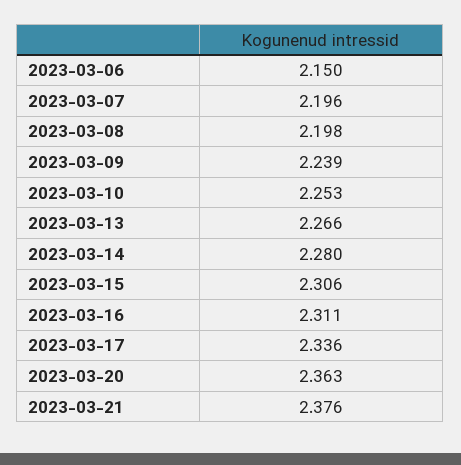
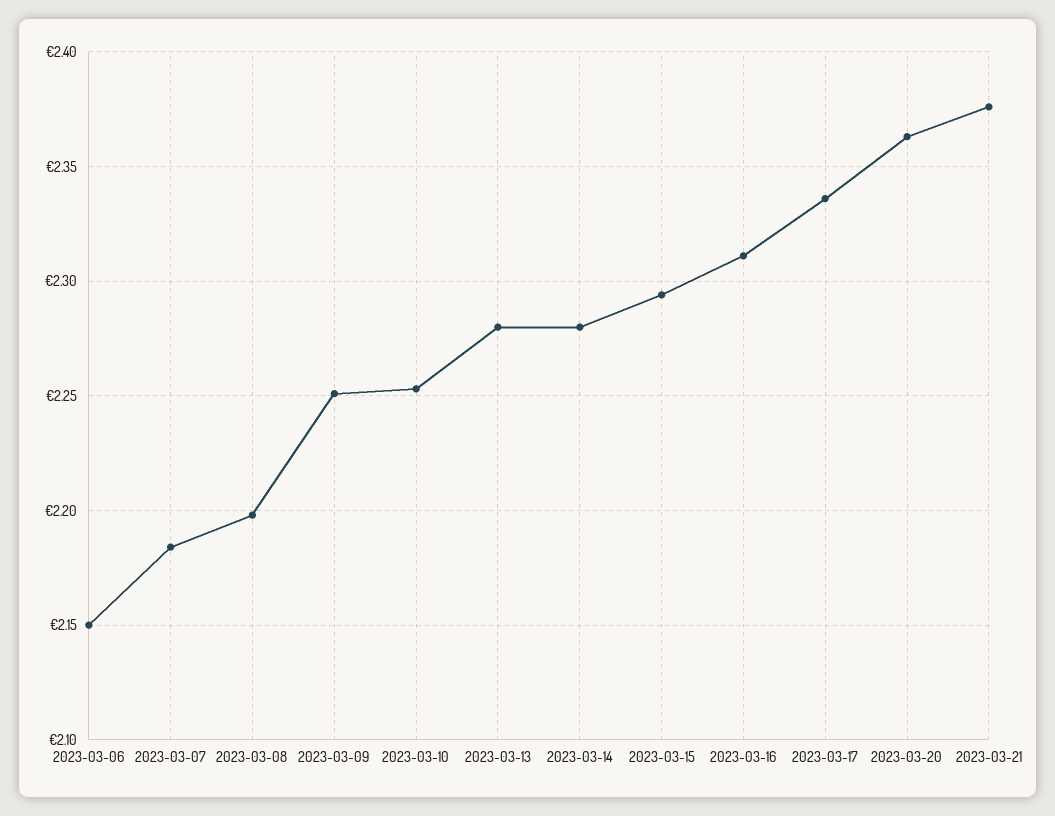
  {
    "2023-03-06": 2.15,
-   "2023-03-07": 2.196,
+   "2023-03-07": 2.185,
    "2023-03-08": 2.198,
-   "2023-03-09": 2.239,
+   "2023-03-09": 2.25,
    "2023-03-10": 2.253,
-   "2023-03-13": 2.266,
+   "2023-03-13": 2.28,
    "2023-03-14": 2.28,
-   "2023-03-15": 2.306,
+   "2023-03-15": 2.295,
    "2023-03-16": 2.311,
    "2023-03-17": 2.336,
    "2023-03-20": 2.363,
    "2023-03-21": 2.376
  }

